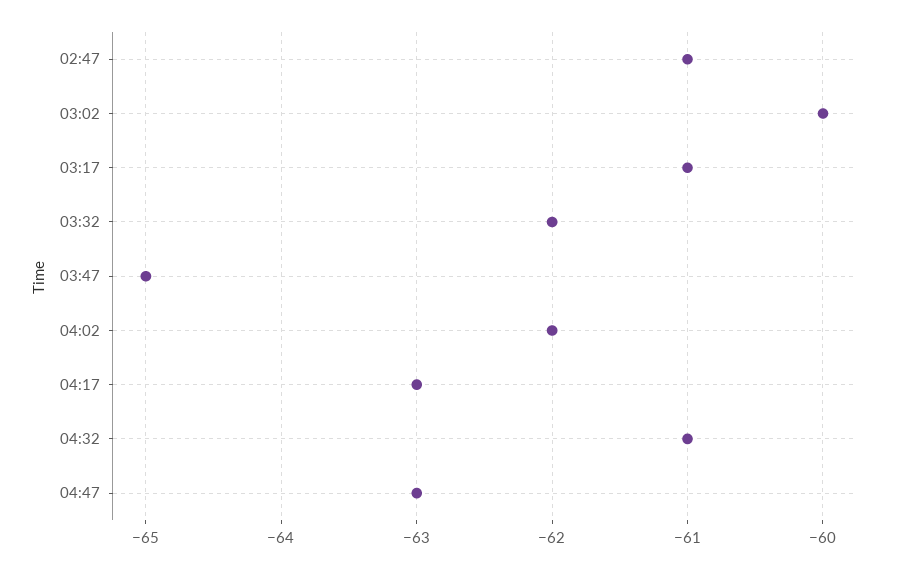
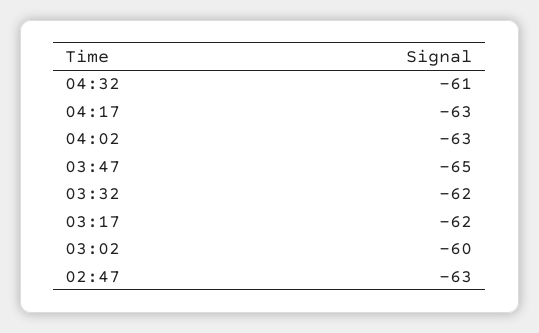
  {
-   "02:47": -61,
+   "02:47": -63,
    "03:02": -60,
-   "03:17": -61,
+   "03:17": -62,
    "03:32": -62,
    "03:47": -65,
-   "04:02": -62,
+   "04:02": -63,
    "04:17": -63,
-   "04:32": -61,
+   "04:32": -61
-   "04:47": -63
  }

